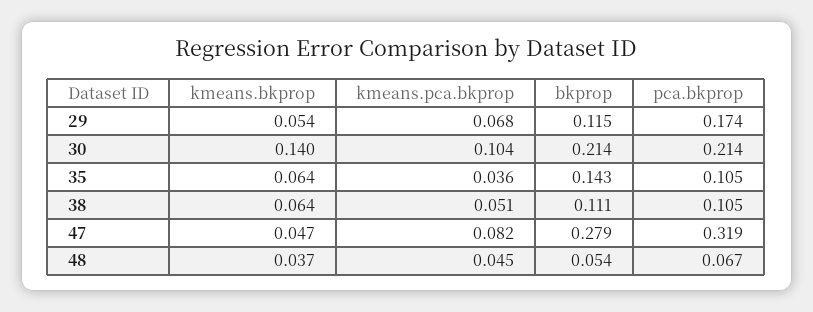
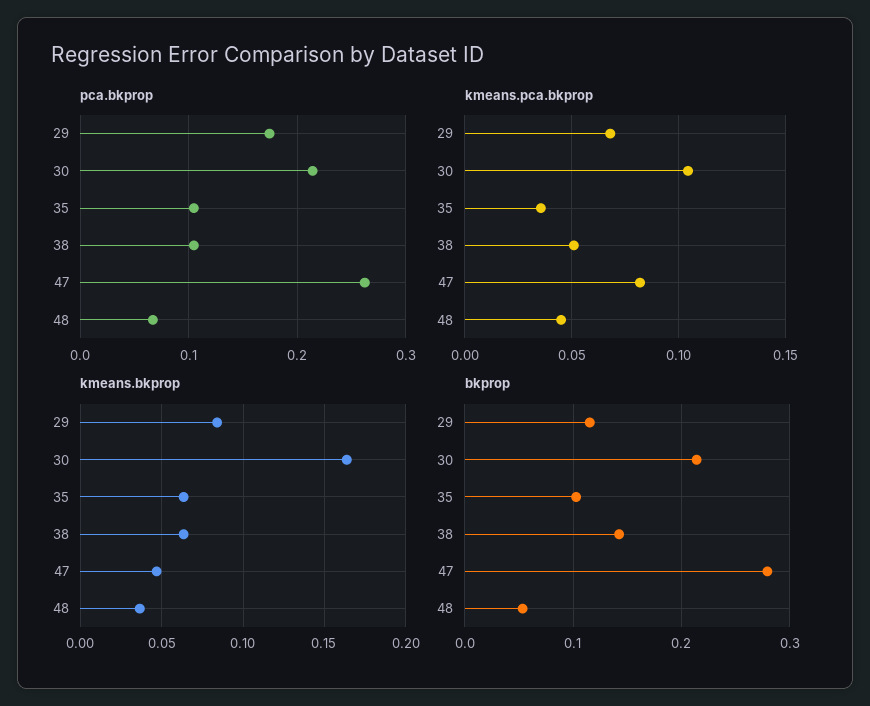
  {
    "kmeans.bkprop": {
-     "29": 0.054,
+     "29": 0.085,
-     "30": 0.14,
+     "30": 0.165,
      "35": 0.064,
      "38": 0.064,
      "47": 0.047,
      "48": 0.037
    },
    "kmeans.pca.bkprop": {
      "29": 0.068,
      "30": 0.104,
      "35": 0.036,
      "38": 0.051,
      "47": 0.082,
      "48": 0.045
    },
    "bkprop": {
      "29": 0.115,
      "30": 0.214,
-     "35": 0.143,
+     "35": 0.1,
-     "38": 0.111,
+     "38": 0.14,
      "47": 0.279,
      "48": 0.054
    },
    "pca.bkprop": {
      "29": 0.174,
      "30": 0.214,
      "35": 0.105,
      "38": 0.105,
-     "47": 0.319,
+     "47": 0.26,
      "48": 0.067
    }
  }

